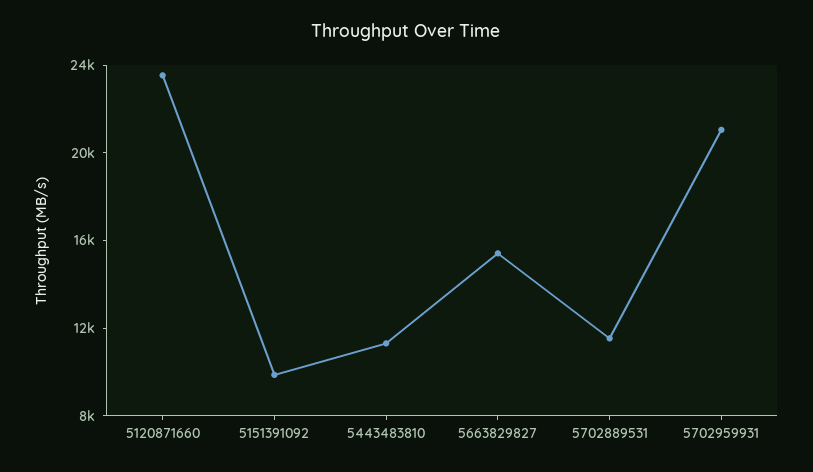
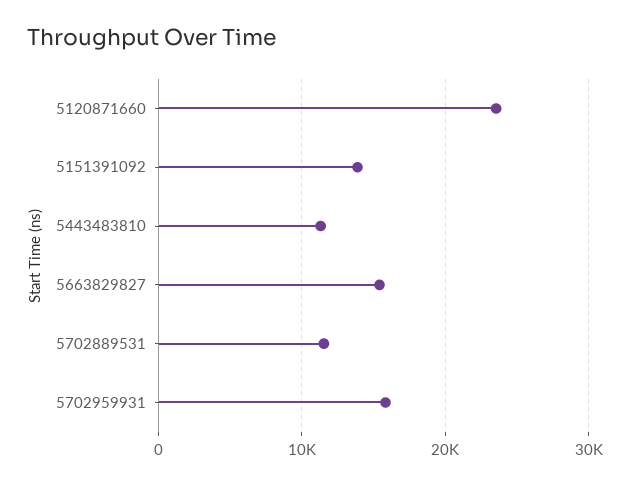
  {
    "5120871660": 24000,
-   "5151391092": 10000,
+   "5151391092": 14000,
    "5443483810": 11000,
    "5663829827": 15000,
    "5702889531": 12000,
-   "5702959931": 21000
+   "5702959931": 16000
  }

